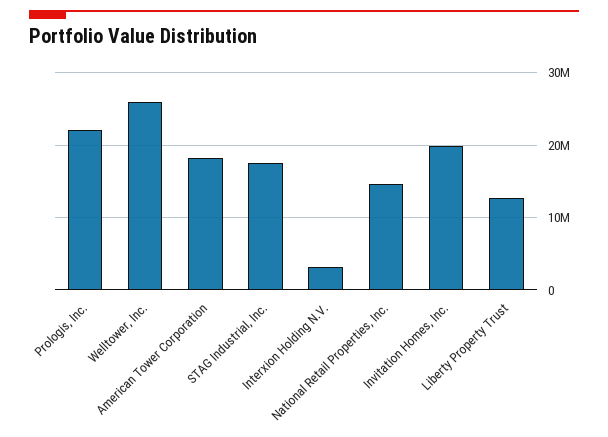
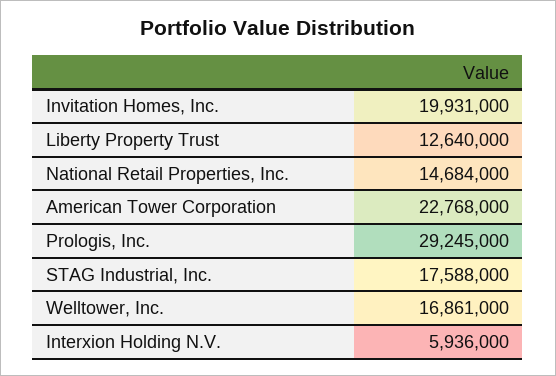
  {
-   "Prologis, Inc.": 22000000,
+   "Prologis, Inc.": 29245000,
-   "Welltower, Inc.": 26000000,
+   "Welltower, Inc.": 16861000,
-   "American Tower Corporation": 18000000,
+   "American Tower Corporation": 22768000,
    "STAG Industrial, Inc.": 17588000,
-   "Interxion Holding N.V.": 3000000,
+   "Interxion Holding N.V.": 5936000,
    "National Retail Properties, Inc.": 14684000,
    "Invitation Homes, Inc.": 19931000,
    "Liberty Property Trust": 12640000
  }

